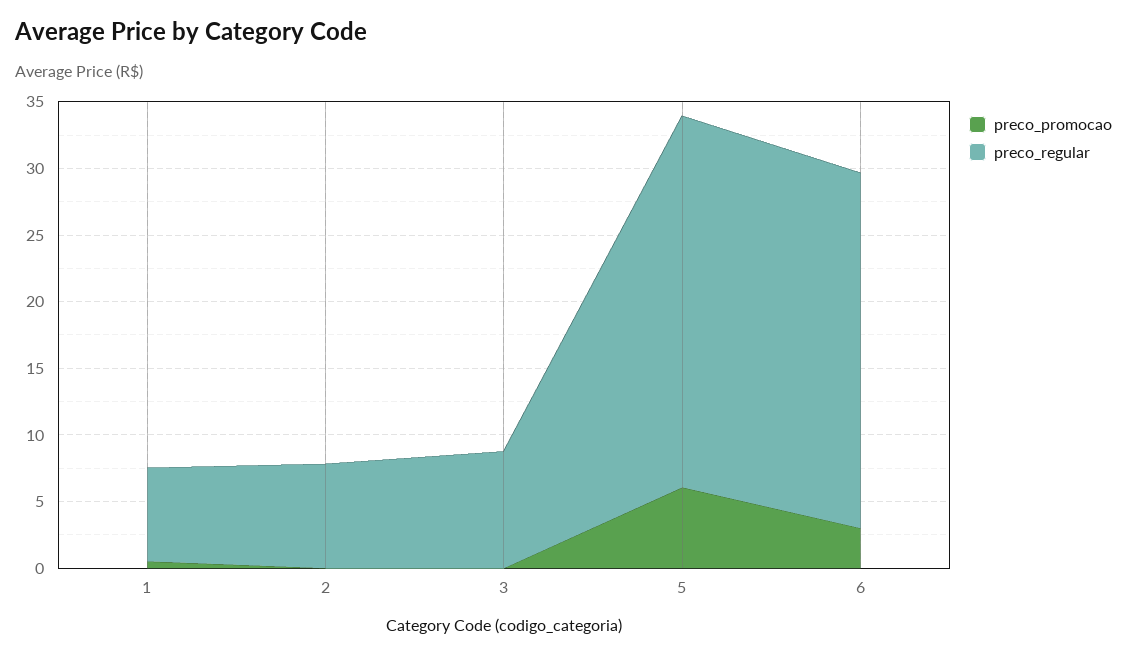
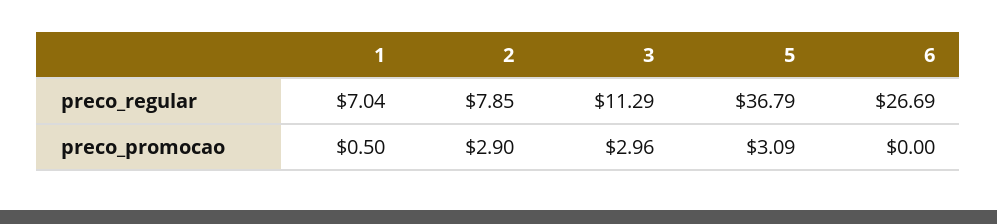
  {
    "preco_promocao": {
      "1": 0.5,
-     "2": 0,
+     "2": 2.9,
-     "3": 0,
+     "3": 2.96,
-     "5": 6,
+     "5": 3.09,
-     "6": 3
+     "6": 0
    },
    "preco_regular": {
      "1": 7.04,
      "2": 7.85,
-     "3": 9,
+     "3": 11.29,
-     "5": 28,
+     "5": 36.79,
      "6": 26.69
    }
  }

